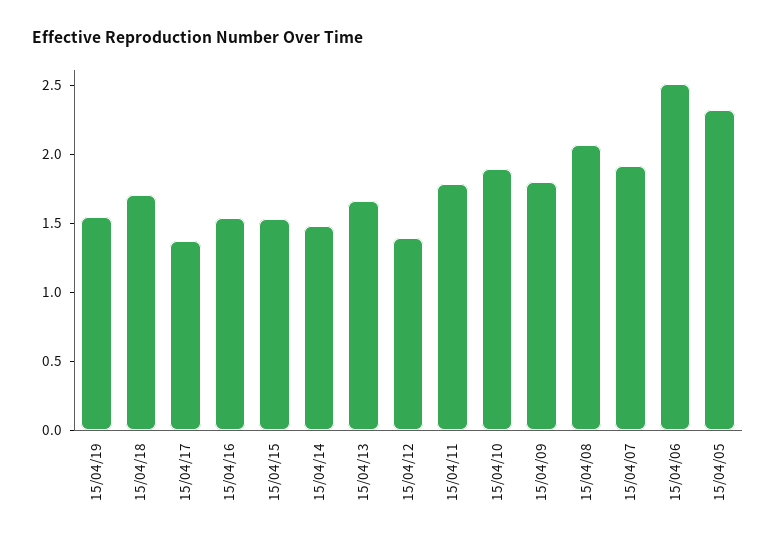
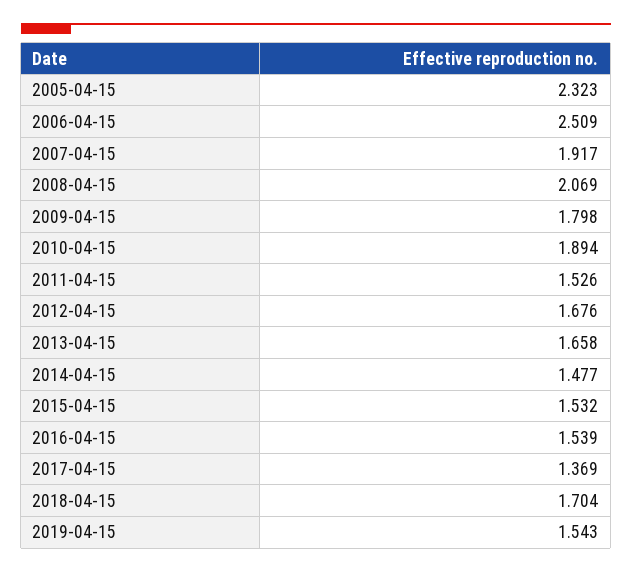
  {
    "15/04/19": 1.543,
    "15/04/18": 1.704,
    "15/04/17": 1.369,
    "15/04/16": 1.539,
    "15/04/15": 1.532,
    "15/04/14": 1.477,
    "15/04/13": 1.658,
-   "15/04/12": 1.4,
+   "15/04/12": 1.676,
-   "15/04/11": 1.8,
+   "15/04/11": 1.526,
    "15/04/10": 1.894,
    "15/04/09": 1.798,
    "15/04/08": 2.069,
    "15/04/07": 1.917,
    "15/04/06": 2.509,
    "15/04/05": 2.323
  }

